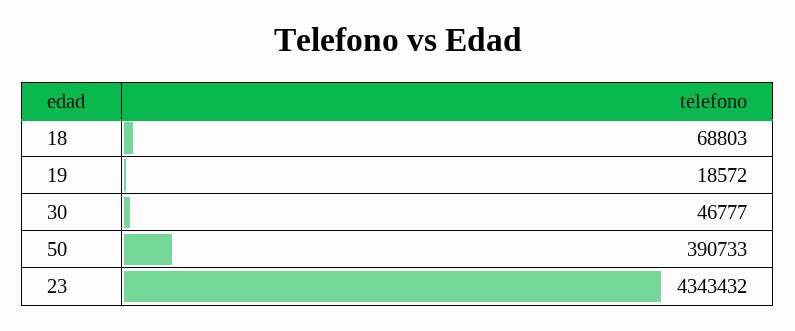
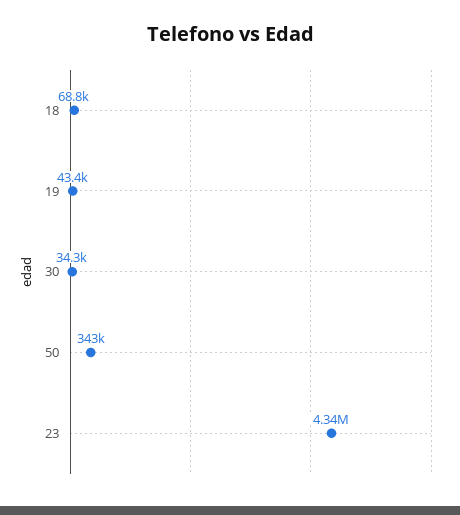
  {
    "18": 68803,
-   "19": 18572,
+   "19": 43400,
-   "30": 46777,
+   "30": 34300,
-   "50": 390733,
+   "50": 343000,
    "23": 4343432
  }

